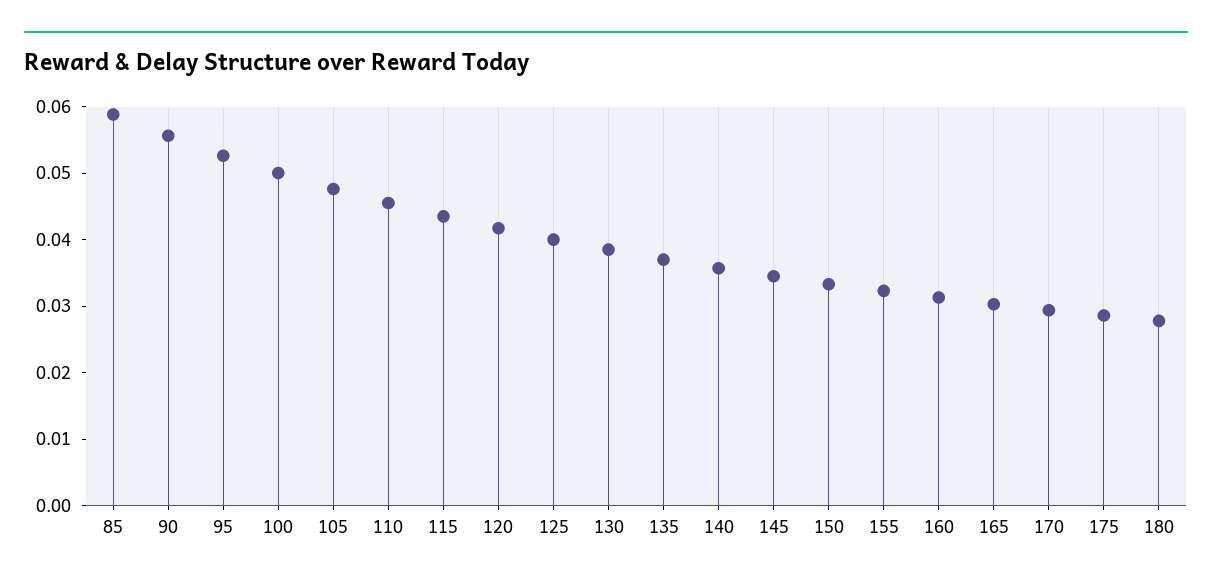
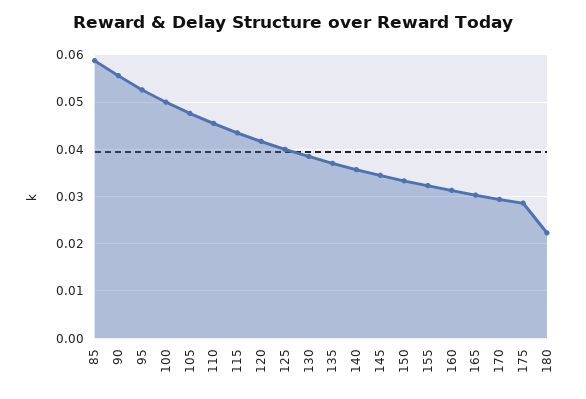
  {
    "85": 0.058,
    "90": 0.056,
    "95": 0.052,
    "100": 0.05,
    "105": 0.048,
    "110": 0.046,
    "115": 0.044,
    "120": 0.042,
    "125": 0.04,
    "130": 0.038,
    "135": 0.038,
    "140": 0.036,
    "145": 0.034,
    "150": 0.034,
    "155": 0.032,
    "160": 0.032,
    "165": 0.03,
    "170": 0.03,
    "175": 0.028,
-   "180": 0.028
+   "180": 0.022
  }

